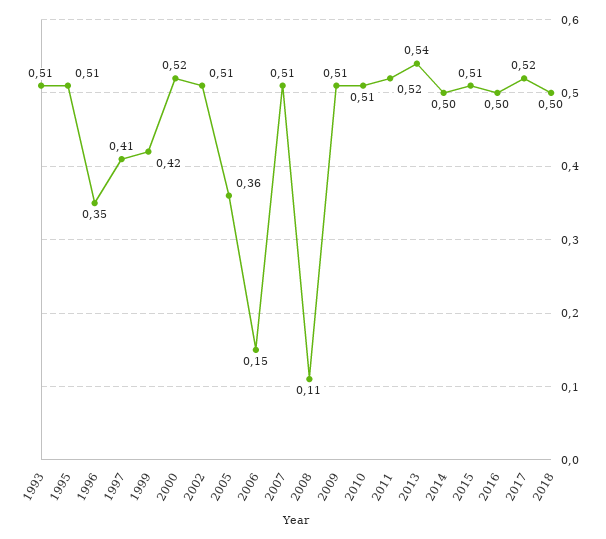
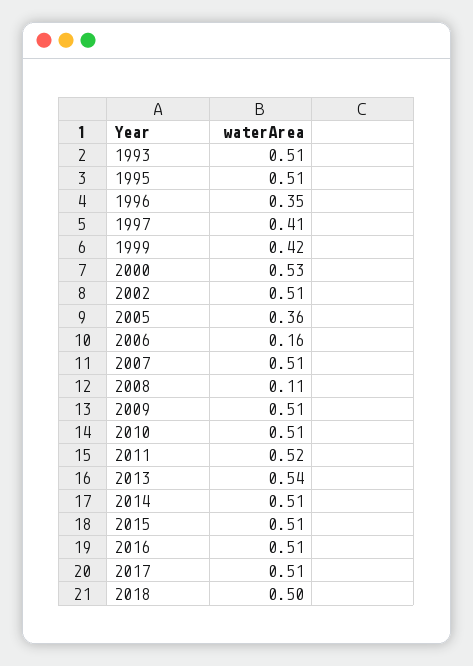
  {
    "1993": 0.51,
    "1995": 0.51,
    "1996": 0.35,
    "1997": 0.41,
    "1999": 0.42,
-   "2000": 0.52,
+   "2000": 0.53,
    "2002": 0.51,
    "2005": 0.36,
-   "2006": 0.15,
+   "2006": 0.16,
    "2007": 0.51,
    "2008": 0.11,
    "2009": 0.51,
    "2010": 0.51,
    "2011": 0.52,
    "2013": 0.54,
-   "2014": 0.5,
+   "2014": 0.51,
    "2015": 0.51,
-   "2016": 0.5,
+   "2016": 0.51,
-   "2017": 0.52,
+   "2017": 0.51,
    "2018": 0.5
  }

